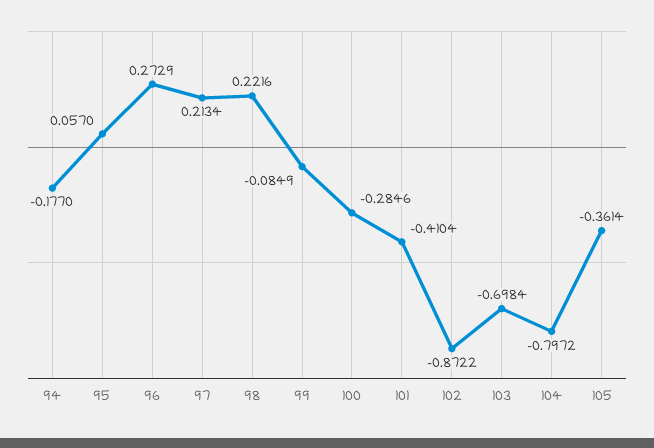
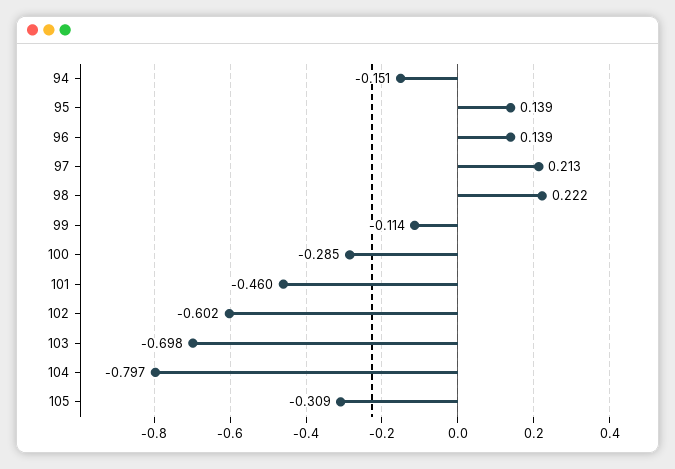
  {
-   "94": -0.177,
+   "94": -0.151,
-   "95": 0.057,
+   "95": 0.139,
-   "96": 0.2729,
+   "96": 0.139,
    "97": 0.2134,
    "98": 0.2216,
-   "99": -0.0849,
+   "99": -0.114,
    "100": -0.2846,
-   "101": -0.4104,
+   "101": -0.46,
-   "102": -0.8722,
+   "102": -0.602,
    "103": -0.6984,
    "104": -0.7972,
-   "105": -0.3614
+   "105": -0.309
  }

